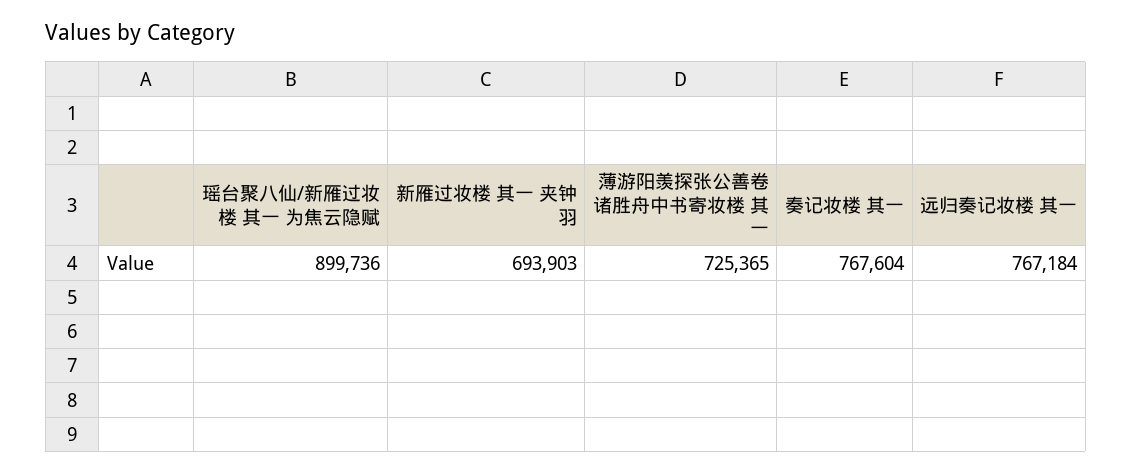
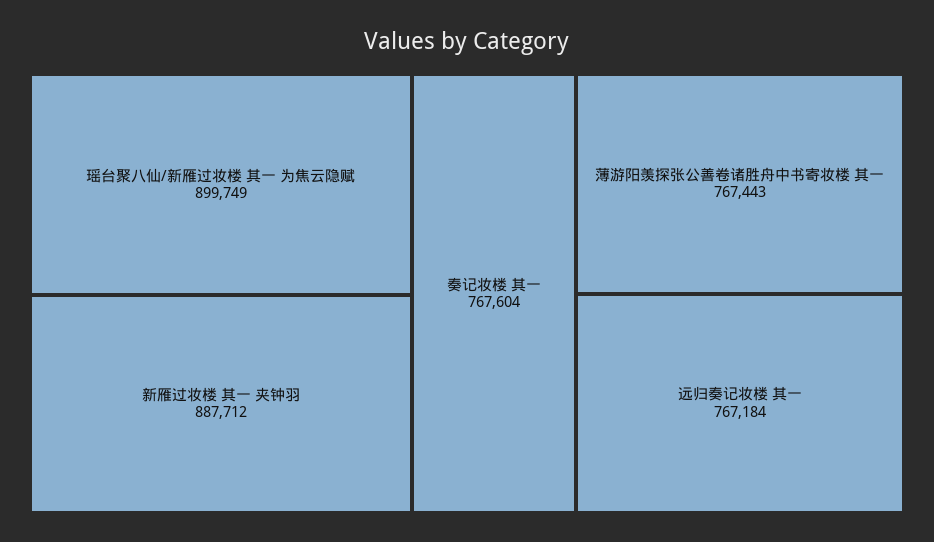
  {
-   "瑶台聚八仙/新雁过妆楼 其一 为焦云隐赋": 899736,
+   "瑶台聚八仙/新雁过妆楼 其一 为焦云隐赋": 899749,
-   "新雁过妆楼 其一 夹钟羽": 693903,
+   "新雁过妆楼 其一 夹钟羽": 887712,
-   "薄游阳羡探张公善卷诸胜舟中书寄妆楼 其一": 725365,
+   "薄游阳羡探张公善卷诸胜舟中书寄妆楼 其一": 767443,
    "奏记妆楼 其一": 767604,
    "远归奏记妆楼 其一": 767184
  }

